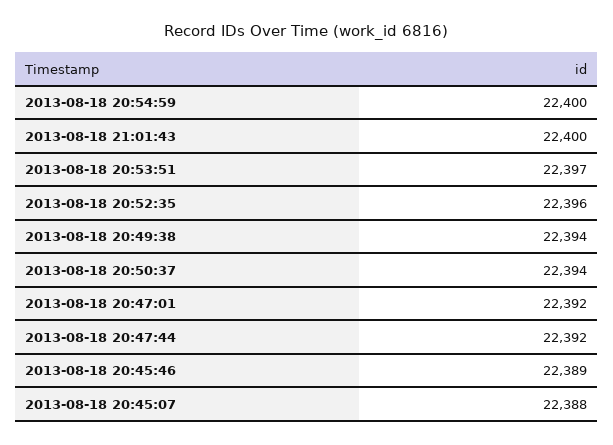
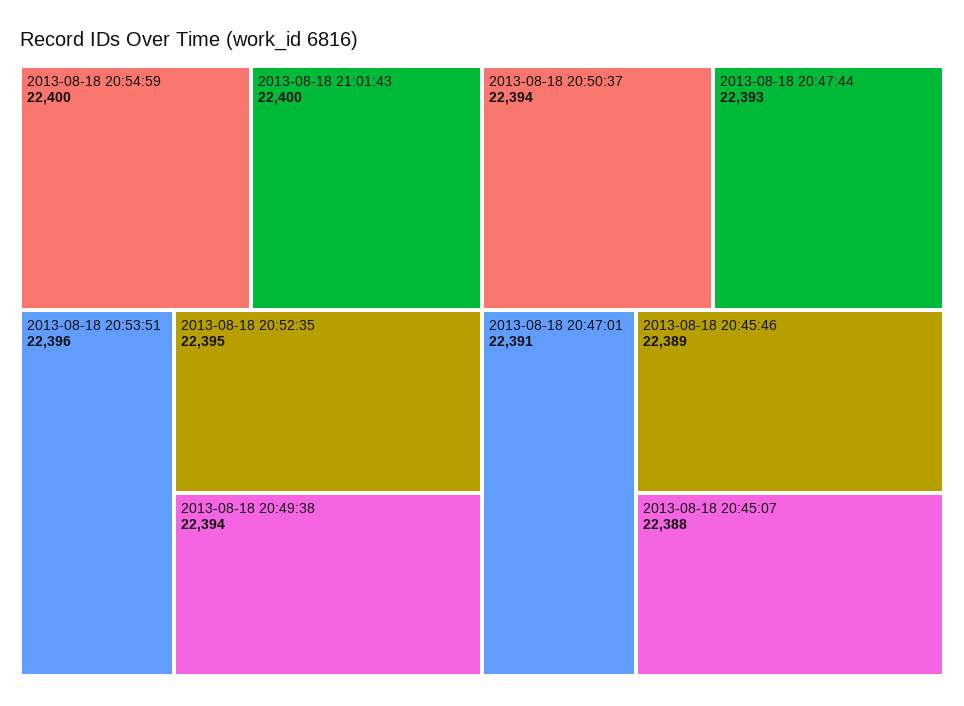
  {
    "2013-08-18 20:54:59": 22400,
    "2013-08-18 21:01:43": 22400,
-   "2013-08-18 20:53:51": 22397,
+   "2013-08-18 20:53:51": 22396,
-   "2013-08-18 20:52:35": 22396,
+   "2013-08-18 20:52:35": 22395,
    "2013-08-18 20:49:38": 22394,
    "2013-08-18 20:50:37": 22394,
-   "2013-08-18 20:47:01": 22392,
+   "2013-08-18 20:47:01": 22391,
-   "2013-08-18 20:47:44": 22392,
+   "2013-08-18 20:47:44": 22393,
    "2013-08-18 20:45:46": 22389,
    "2013-08-18 20:45:07": 22388
  }

